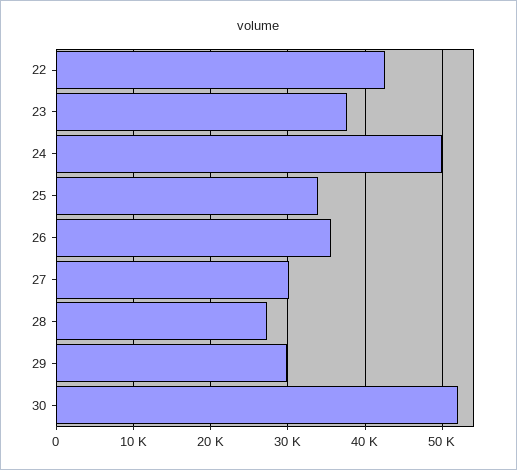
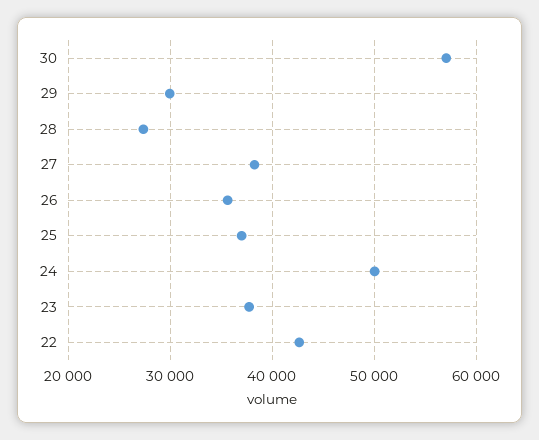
  {
    "22": 43000,
    "23": 38000,
    "24": 50000,
-   "25": 34000,
+   "25": 37000,
    "26": 36000,
-   "27": 30000,
+   "27": 38000,
    "28": 27000,
    "29": 30000,
-   "30": 52000
+   "30": 57000
  }

